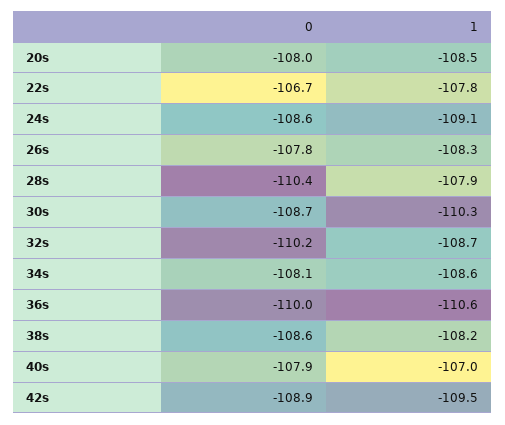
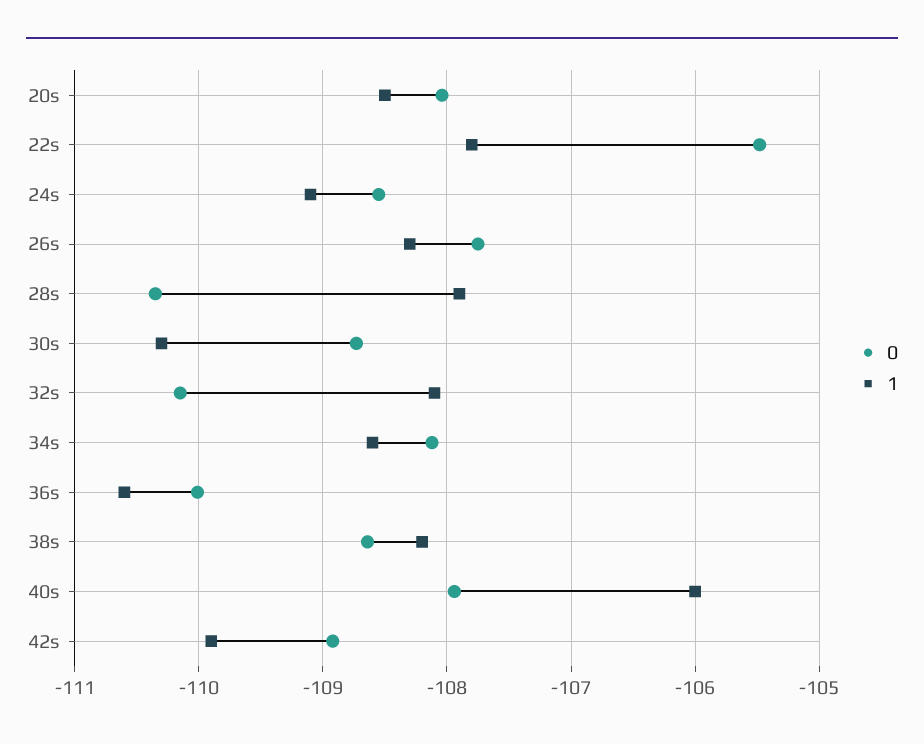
  {
    "0": {
      "20s": -108,
-     "22s": -106.7,
+     "22s": -105.5,
      "24s": -108.6,
      "26s": -107.8,
      "28s": -110.4,
      "30s": -108.7,
      "32s": -110.2,
      "34s": -108.1,
      "36s": -110,
      "38s": -108.6,
      "40s": -107.9,
      "42s": -108.9
    },
    "1": {
      "20s": -108.5,
      "22s": -107.8,
      "24s": -109.1,
      "26s": -108.3,
      "28s": -107.9,
      "30s": -110.3,
-     "32s": -108.7,
+     "32s": -108.1,
      "34s": -108.6,
      "36s": -110.6,
      "38s": -108.2,
-     "40s": -107,
+     "40s": -106,
-     "42s": -109.5
+     "42s": -109.9
    }
  }

